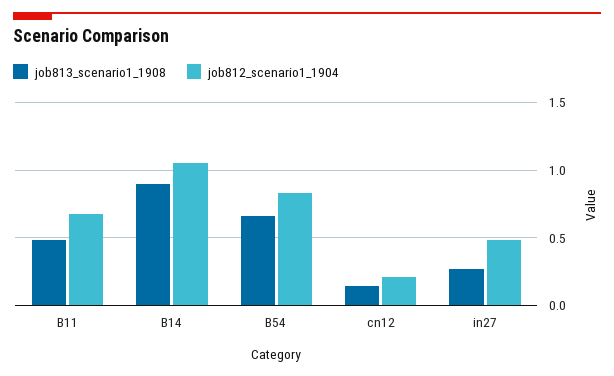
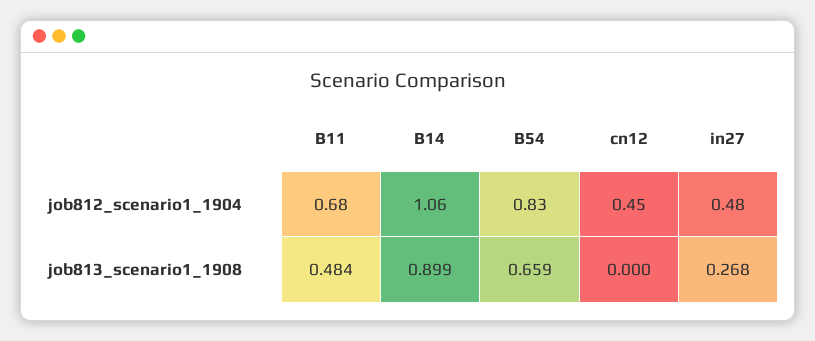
  {
    "job813_scenario1_1908": {
      "B11": 0.484,
      "B14": 0.899,
      "B54": 0.659,
-     "cn12": 0.15,
+     "cn12": 0,
      "in27": 0.268
    },
    "job812_scenario1_1904": {
      "B11": 0.68,
      "B14": 1.06,
      "B54": 0.83,
-     "cn12": 0.2,
+     "cn12": 0.45,
      "in27": 0.48
    }
  }

